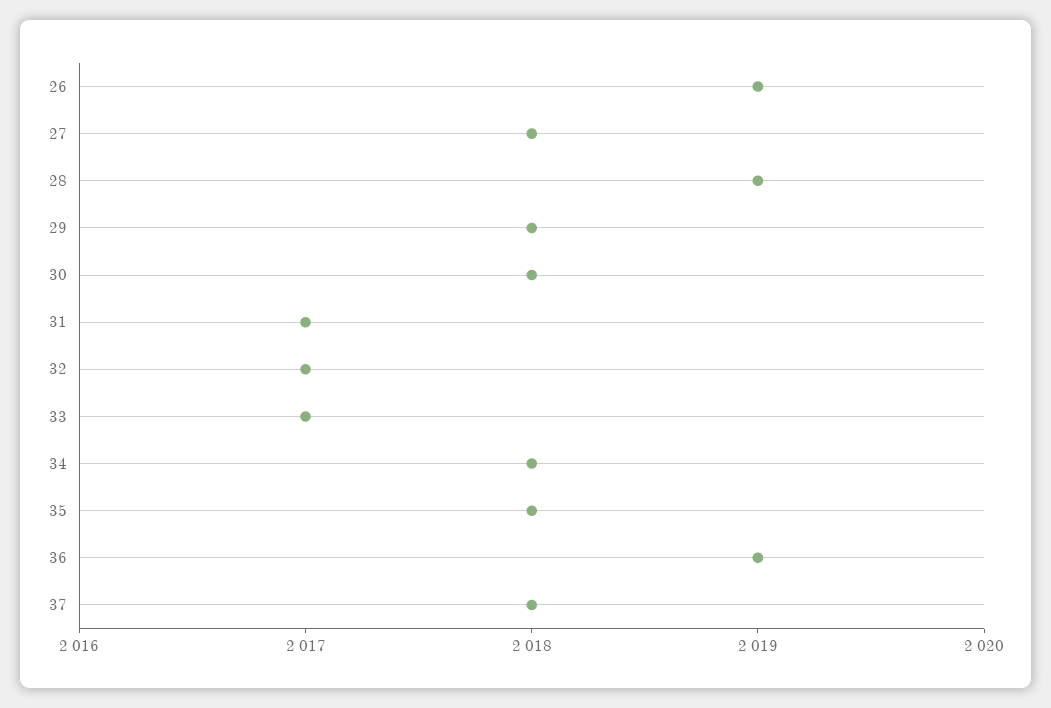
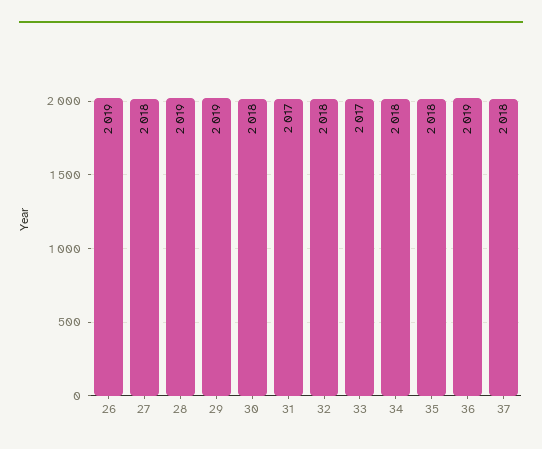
  {
    "26": 2019,
    "27": 2018,
    "28": 2019,
-   "29": 2018,
+   "29": 2019,
    "30": 2018,
    "31": 2017,
-   "32": 2017,
+   "32": 2018,
    "33": 2017,
    "34": 2018,
    "35": 2018,
    "36": 2019,
    "37": 2018
  }

